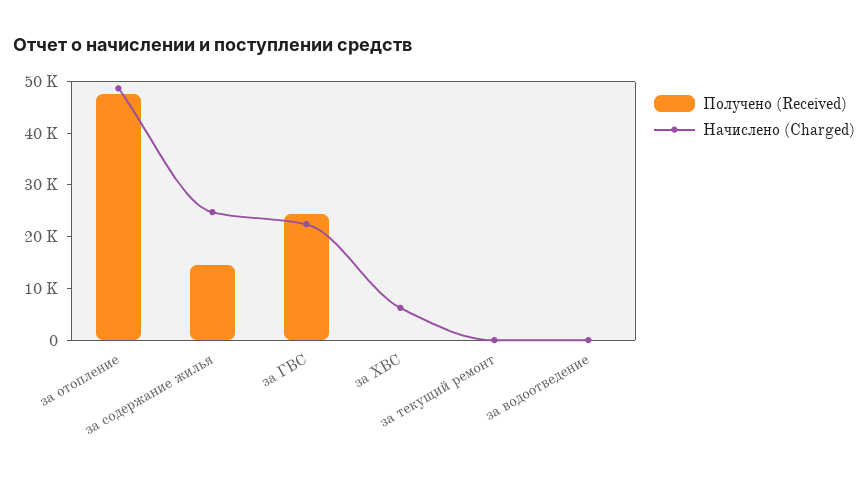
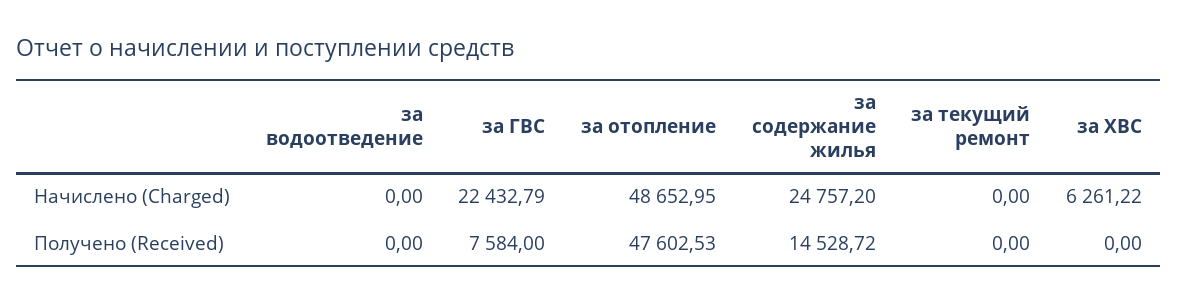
  {
    "Получено (Received)": {
      "за отопление": 47602.53,
      "за содержание жилья": 14528.72,
-     "за ГВС": 24000,
+     "за ГВС": 7584,
      "за ХВС": 0,
      "за текущий ремонт": 0,
      "за водоотведение": 0
    },
    "Начислено (Charged)": {
      "за отопление": 48652.95,
      "за содержание жилья": 24757.2,
      "за ГВС": 22432.79,
      "за ХВС": 6261.22,
      "за текущий ремонт": 0,
      "за водоотведение": 0
    }
  }

